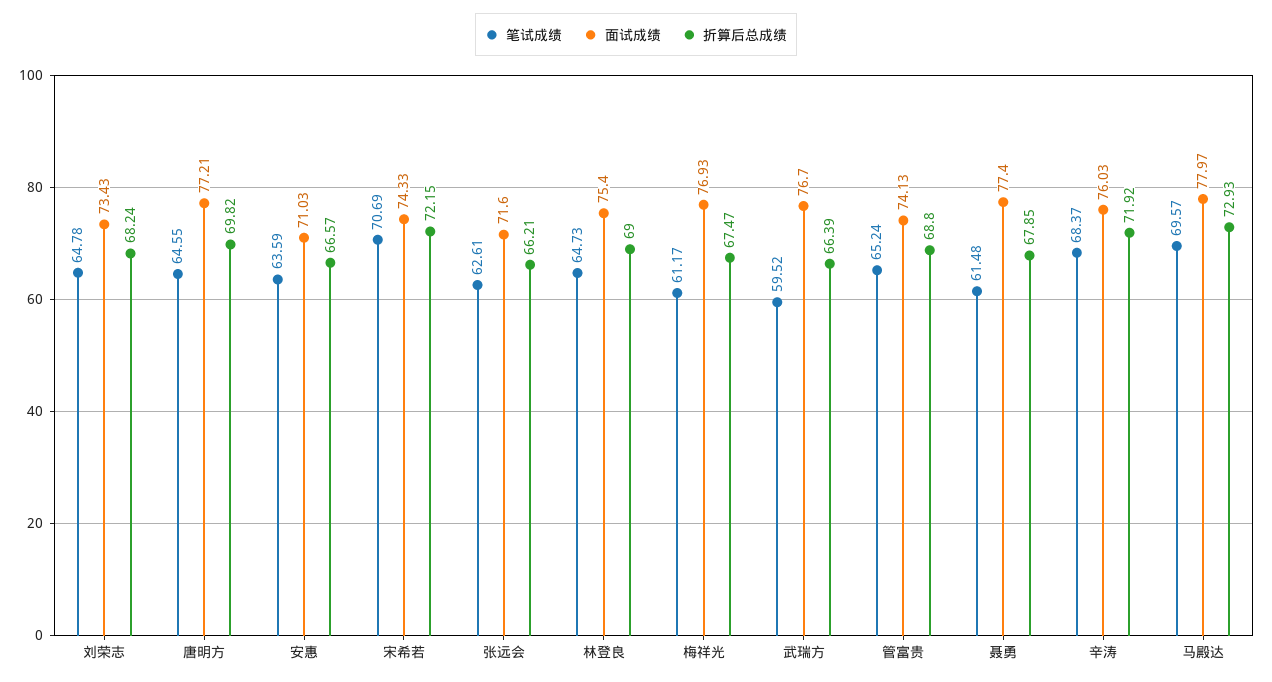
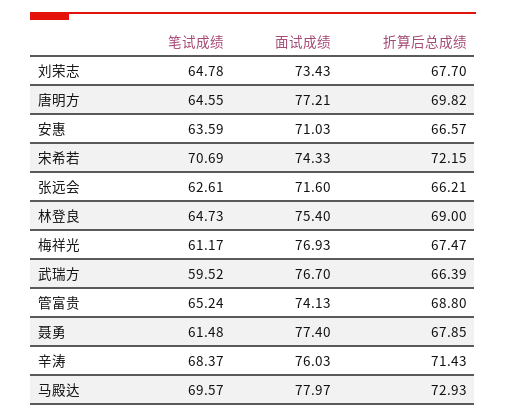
  {
    "笔试成绩": {
      "刘荣志": 64.78,
      "唐明方": 64.55,
      "安惠": 63.59,
      "宋希若": 70.69,
      "张远会": 62.61,
      "林登良": 64.73,
      "梅祥光": 61.17,
      "武瑞方": 59.52,
      "管富贵": 65.24,
      "聂勇": 61.48,
      "辛涛": 68.37,
      "马殿达": 69.57
    },
    "面试成绩": {
      "刘荣志": 73.43,
      "唐明方": 77.21,
      "安惠": 71.03,
      "宋希若": 74.33,
      "张远会": 71.6,
      "林登良": 75.4,
      "梅祥光": 76.93,
      "武瑞方": 76.7,
      "管富贵": 74.13,
      "聂勇": 77.4,
      "辛涛": 76.03,
      "马殿达": 77.97
    },
    "折算后总成绩": {
-     "刘荣志": 68.24,
+     "刘荣志": 67.7,
      "唐明方": 69.82,
      "安惠": 66.57,
      "宋希若": 72.15,
      "张远会": 66.21,
      "林登良": 69,
      "梅祥光": 67.47,
      "武瑞方": 66.39,
      "管富贵": 68.8,
      "聂勇": 67.85,
-     "辛涛": 71.92,
+     "辛涛": 71.43,
      "马殿达": 72.93
    }
  }

